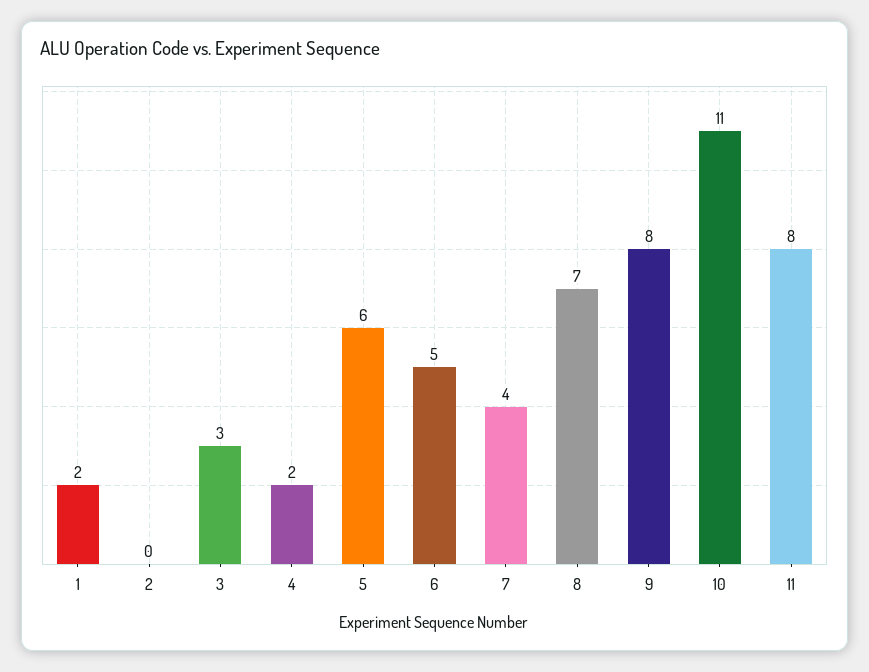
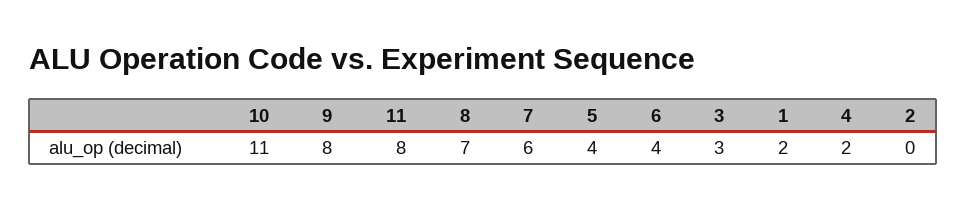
  {
    "1": 2,
    "2": 0,
    "3": 3,
    "4": 2,
-   "5": 6,
+   "5": 4,
-   "6": 5,
+   "6": 4,
-   "7": 4,
+   "7": 6,
    "8": 7,
    "9": 8,
    "10": 11,
    "11": 8
  }

